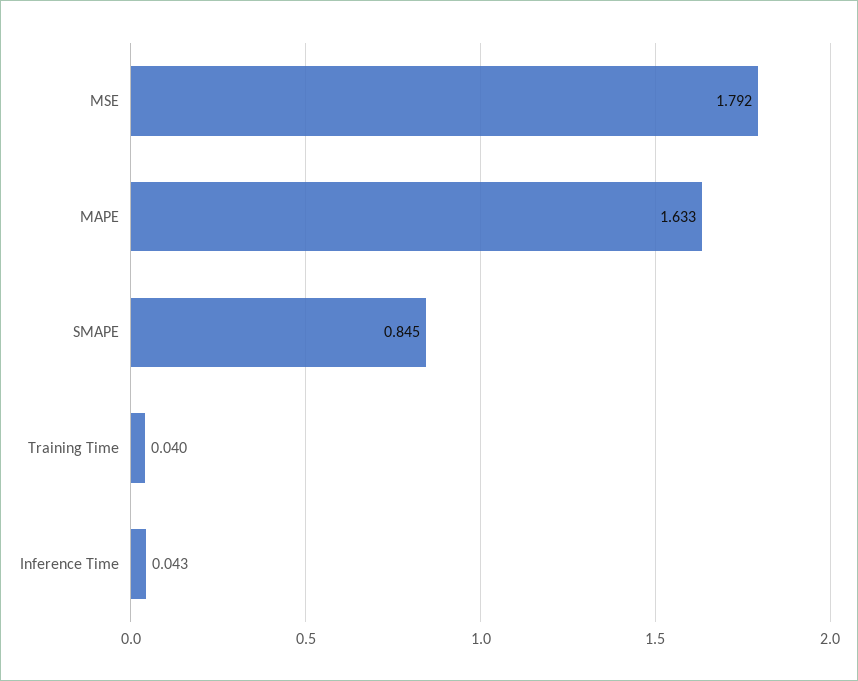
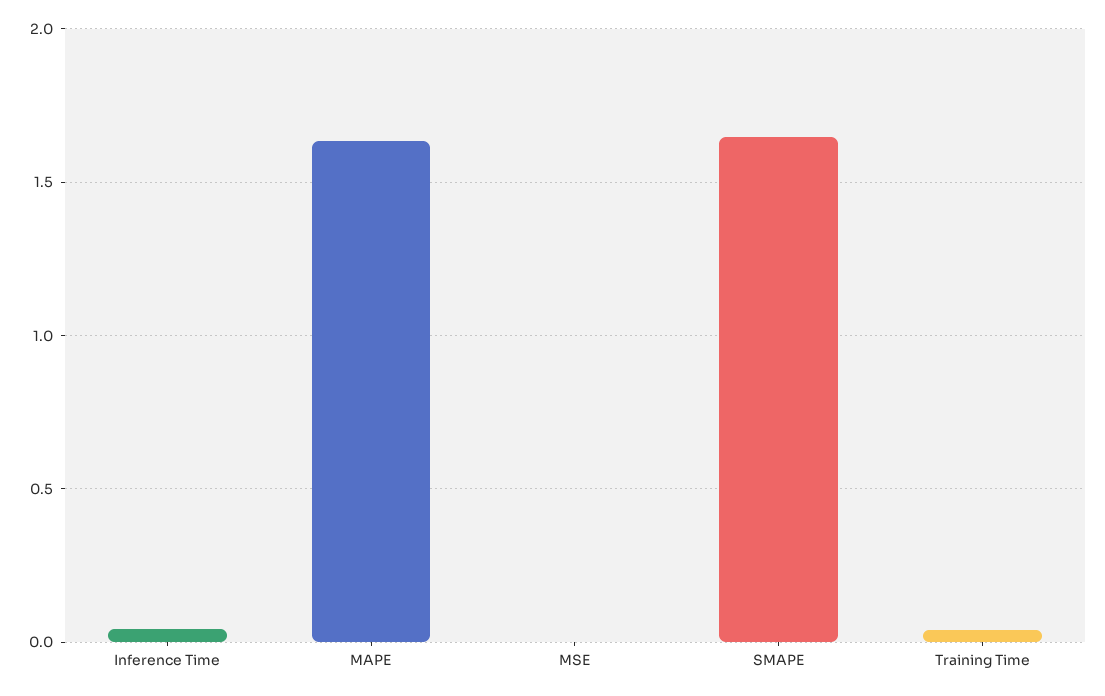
  {
-   "MSE": 1.792,
+   "MSE": 0,
    "MAPE": 1.633,
-   "SMAPE": 0.845,
+   "SMAPE": 1.65,
    "Training Time": 0.04,
    "Inference Time": 0.043
  }

